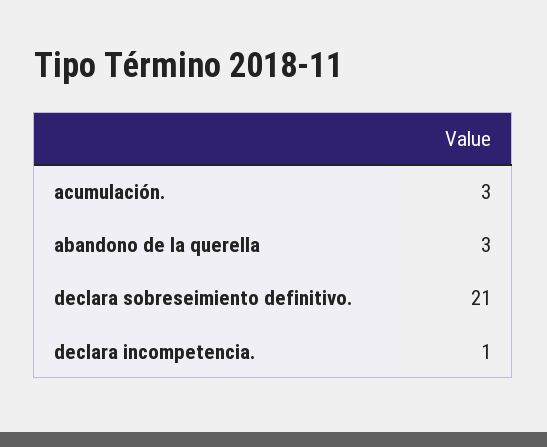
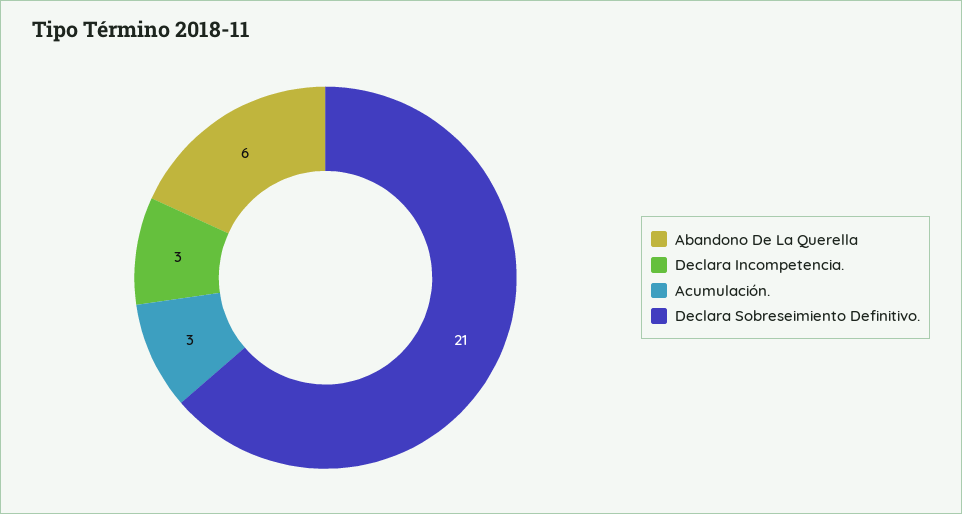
  {
    "acumulación.": 3,
-   "abandono de la querella": 3,
+   "abandono de la querella": 6,
    "declara sobreseimiento definitivo.": 21,
-   "declara incompetencia.": 1
+   "declara incompetencia.": 3
  }

